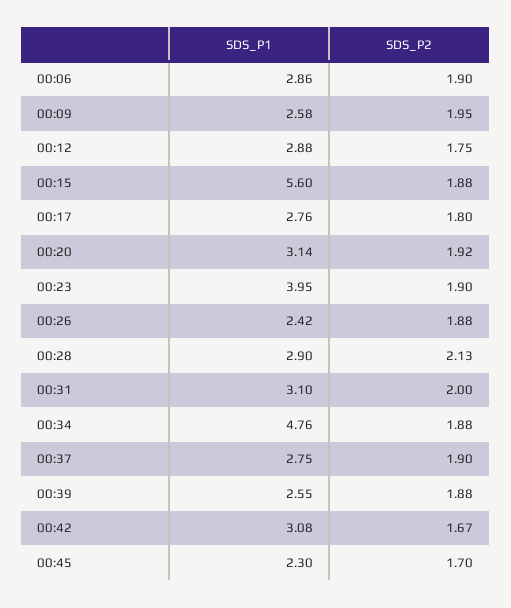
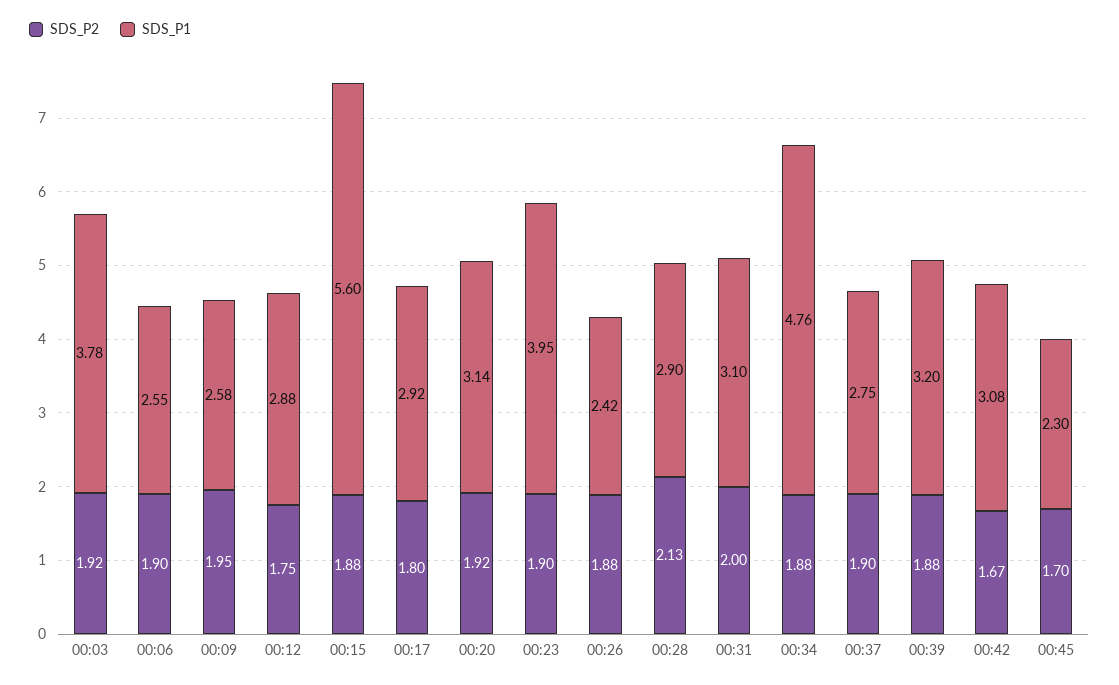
  {
    "SDS_P1": {
-     "00:06": 2.86,
+     "00:06": 2.55,
      "00:09": 2.58,
      "00:12": 2.88,
      "00:15": 5.6,
-     "00:17": 2.76,
+     "00:17": 2.92,
      "00:20": 3.14,
      "00:23": 3.95,
      "00:26": 2.42,
      "00:28": 2.9,
      "00:31": 3.1,
      "00:34": 4.76,
      "00:37": 2.75,
-     "00:39": 2.55,
+     "00:39": 3.2,
      "00:42": 3.08,
-     "00:45": 2.3
+     "00:45": 2.3,
+     "00:03": 3.78
    },
    "SDS_P2": {
      "00:06": 1.9,
      "00:09": 1.95,
      "00:12": 1.75,
      "00:15": 1.88,
      "00:17": 1.8,
      "00:20": 1.92,
      "00:23": 1.9,
      "00:26": 1.88,
      "00:28": 2.13,
      "00:31": 2,
      "00:34": 1.88,
      "00:37": 1.9,
      "00:39": 1.88,
      "00:42": 1.67,
-     "00:45": 1.7
+     "00:45": 1.7,
+     "00:03": 1.92
    }
  }

